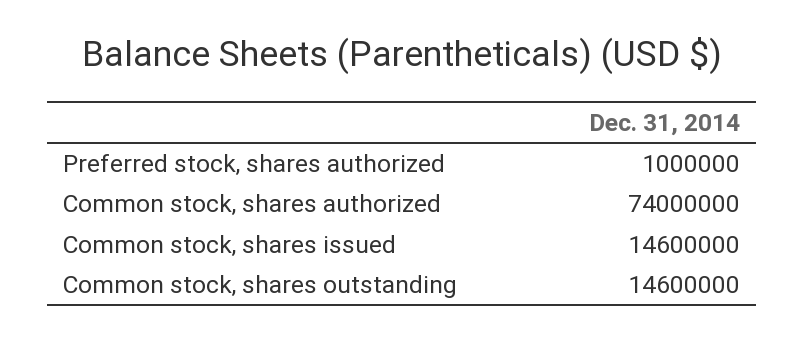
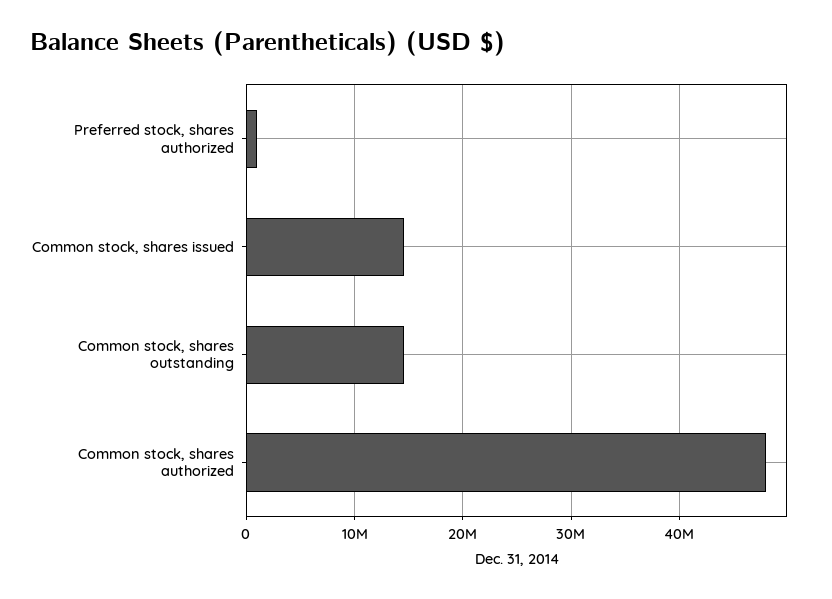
  {
    "Preferred stock, shares authorized": 1000000,
-   "Common stock, shares authorized": 74000000,
+   "Common stock, shares authorized": 48000000,
    "Common stock, shares issued": 14600000,
    "Common stock, shares outstanding": 14600000
  }

